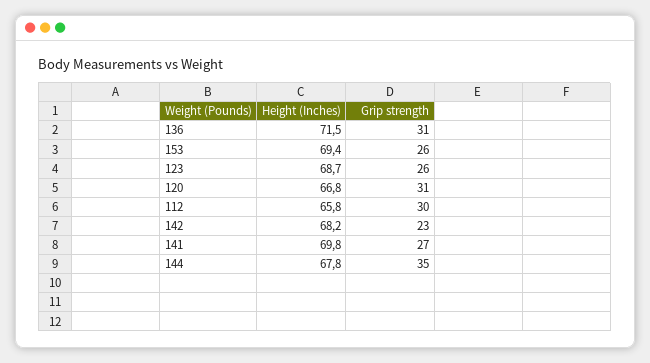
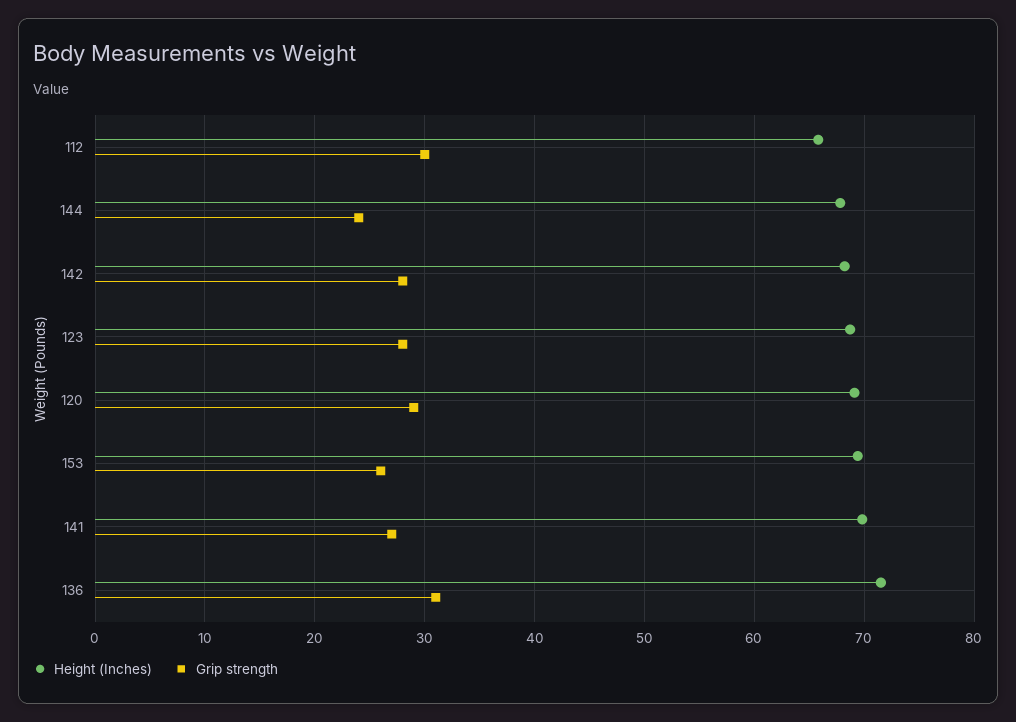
  {
    "Height (Inches)": {
      "136": 71.5,
      "153": 69.4,
      "123": 68.7,
-     "120": 66.8,
+     "120": 69,
      "112": 65.8,
      "142": 68.2,
      "141": 69.8,
      "144": 67.8
    },
    "Grip strength": {
      "136": 31,
      "153": 26,
-     "123": 26,
+     "123": 28,
-     "120": 31,
+     "120": 29,
      "112": 30,
-     "142": 23,
+     "142": 28,
      "141": 27,
-     "144": 35
+     "144": 24
    }
  }

